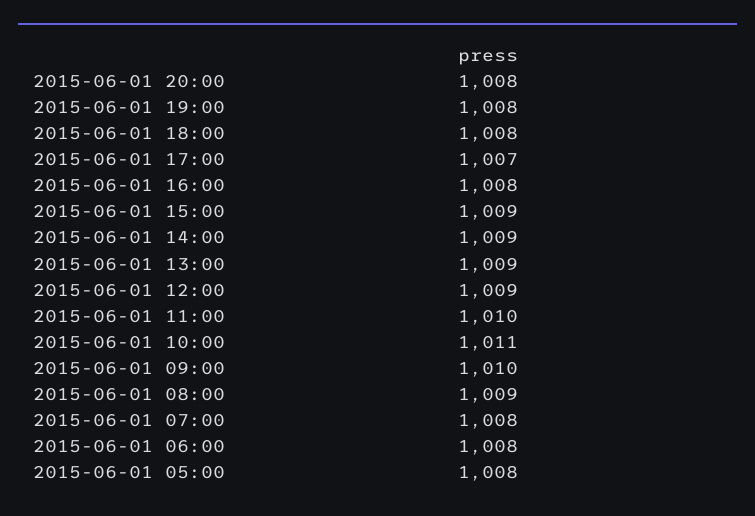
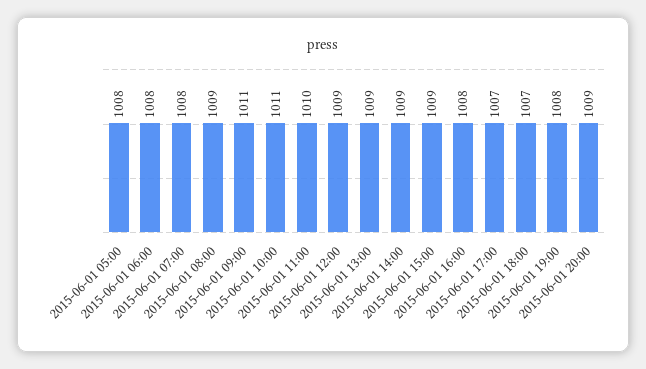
  {
-   "2015-06-01 20:00": 1008,
+   "2015-06-01 20:00": 1009,
    "2015-06-01 19:00": 1008,
-   "2015-06-01 18:00": 1008,
+   "2015-06-01 18:00": 1007,
    "2015-06-01 17:00": 1007,
    "2015-06-01 16:00": 1008,
    "2015-06-01 15:00": 1009,
    "2015-06-01 14:00": 1009,
    "2015-06-01 13:00": 1009,
    "2015-06-01 12:00": 1009,
    "2015-06-01 11:00": 1010,
    "2015-06-01 10:00": 1011,
-   "2015-06-01 09:00": 1010,
+   "2015-06-01 09:00": 1011,
    "2015-06-01 08:00": 1009,
    "2015-06-01 07:00": 1008,
    "2015-06-01 06:00": 1008,
    "2015-06-01 05:00": 1008
  }

